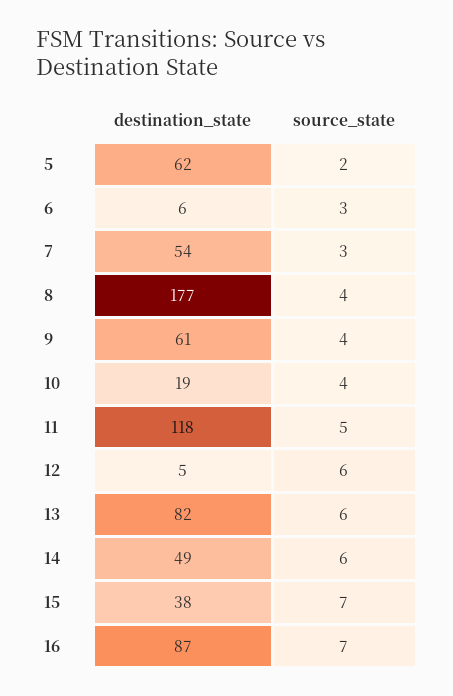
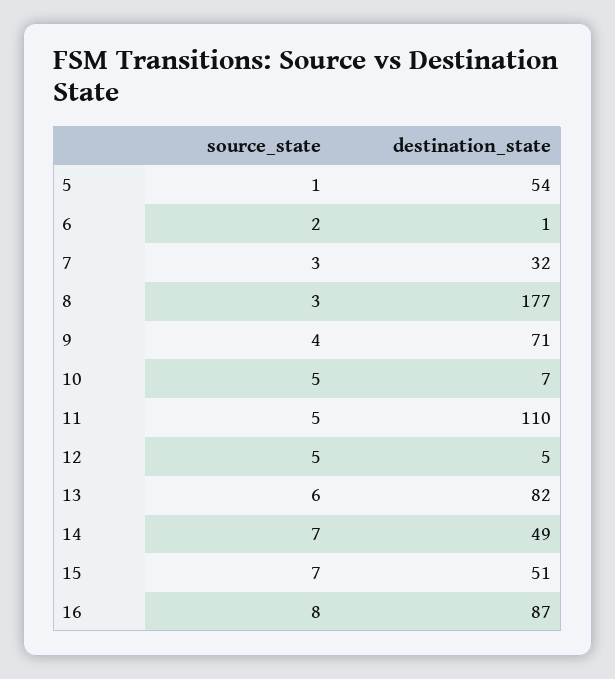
  {
    "destination_state": {
-     "5": 62,
+     "5": 54,
-     "6": 6,
+     "6": 1,
-     "7": 54,
+     "7": 32,
      "8": 177,
-     "9": 61,
+     "9": 71,
-     "10": 19,
+     "10": 7,
-     "11": 118,
+     "11": 110,
      "12": 5,
      "13": 82,
      "14": 49,
-     "15": 38,
+     "15": 51,
      "16": 87
    },
    "source_state": {
-     "5": 2,
+     "5": 1,
-     "6": 3,
+     "6": 2,
      "7": 3,
-     "8": 4,
+     "8": 3,
      "9": 4,
-     "10": 4,
+     "10": 5,
      "11": 5,
-     "12": 6,
+     "12": 5,
      "13": 6,
-     "14": 6,
+     "14": 7,
      "15": 7,
-     "16": 7
+     "16": 8
    }
  }

